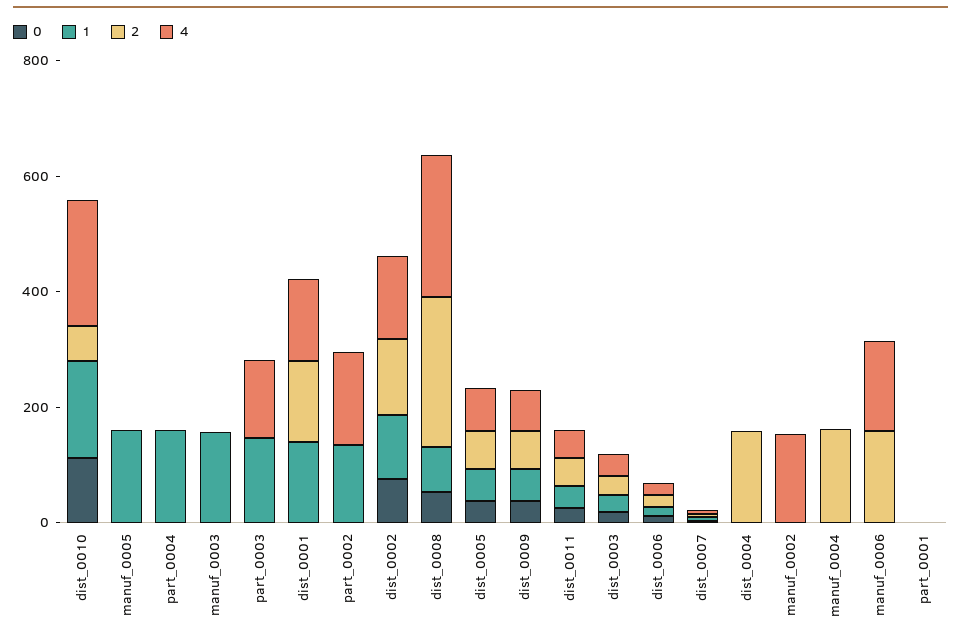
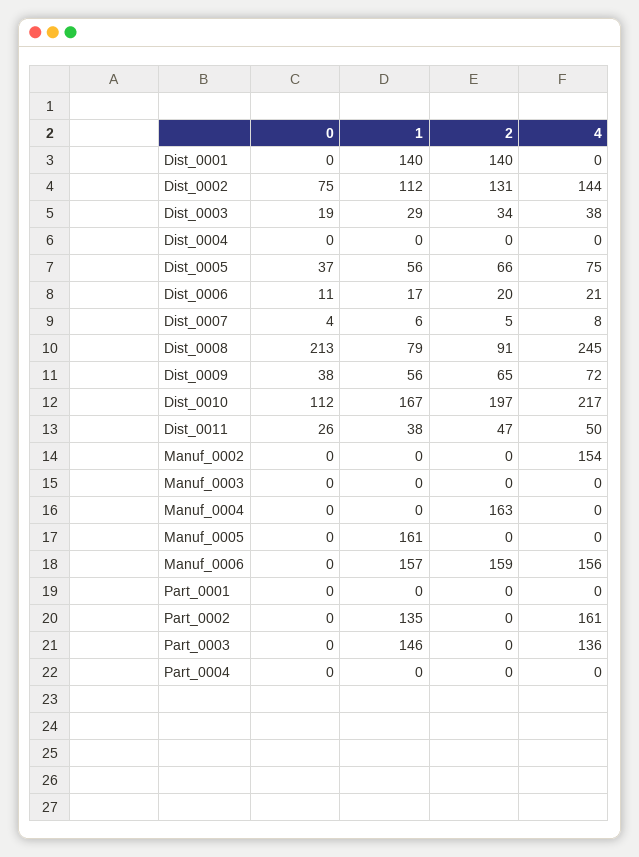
  {
    "0": {
      "dist_0010": 112,
      "manuf_0005": 0,
      "part_0004": 0,
      "manuf_0003": 0,
      "part_0003": 0,
      "dist_0001": 0,
      "part_0002": 0,
      "dist_0002": 75,
-     "dist_0008": 50,
+     "dist_0008": 213,
      "dist_0005": 37,
      "dist_0009": 38,
      "dist_0011": 26,
      "dist_0003": 19,
      "dist_0006": 11,
      "dist_0007": 4,
      "dist_0004": 0,
      "manuf_0002": 0,
      "manuf_0004": 0,
      "manuf_0006": 0,
      "part_0001": 0
    },
    "1": {
      "dist_0010": 167,
      "manuf_0005": 161,
-     "part_0004": 150,
+     "part_0004": 0,
-     "manuf_0003": 150,
+     "manuf_0003": 0,
      "part_0003": 146,
      "dist_0001": 140,
      "part_0002": 135,
      "dist_0002": 112,
      "dist_0008": 79,
      "dist_0005": 56,
      "dist_0009": 56,
      "dist_0011": 38,
      "dist_0003": 29,
      "dist_0006": 17,
      "dist_0007": 6,
      "dist_0004": 0,
      "manuf_0002": 0,
      "manuf_0004": 0,
-     "manuf_0006": 0,
+     "manuf_0006": 157,
      "part_0001": 0
    },
    "2": {
-     "dist_0010": 50,
+     "dist_0010": 197,
      "manuf_0005": 0,
      "part_0004": 0,
      "manuf_0003": 0,
      "part_0003": 0,
      "dist_0001": 140,
      "part_0002": 0,
      "dist_0002": 131,
-     "dist_0008": 250,
+     "dist_0008": 91,
      "dist_0005": 66,
      "dist_0009": 65,
      "dist_0011": 47,
      "dist_0003": 34,
      "dist_0006": 20,
      "dist_0007": 5,
-     "dist_0004": 150,
+     "dist_0004": 0,
      "manuf_0002": 0,
      "manuf_0004": 163,
      "manuf_0006": 159,
      "part_0001": 0
    },
    "4": {
      "dist_0010": 217,
      "manuf_0005": 0,
      "part_0004": 0,
      "manuf_0003": 0,
      "part_0003": 136,
-     "dist_0001": 150,
+     "dist_0001": 0,
      "part_0002": 161,
      "dist_0002": 144,
      "dist_0008": 245,
      "dist_0005": 75,
      "dist_0009": 72,
      "dist_0011": 50,
      "dist_0003": 38,
      "dist_0006": 21,
      "dist_0007": 8,
      "dist_0004": 0,
      "manuf_0002": 154,
      "manuf_0004": 0,
      "manuf_0006": 156,
      "part_0001": 0
    }
  }

